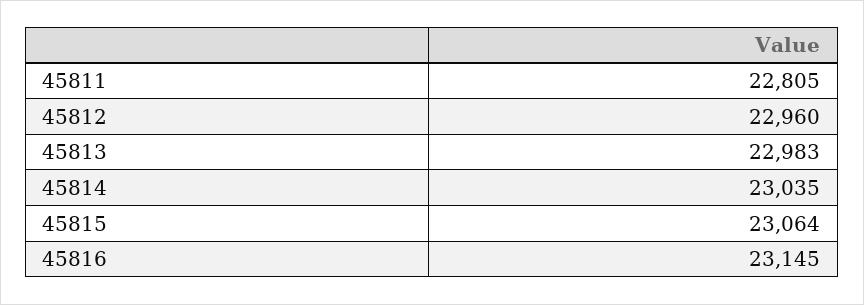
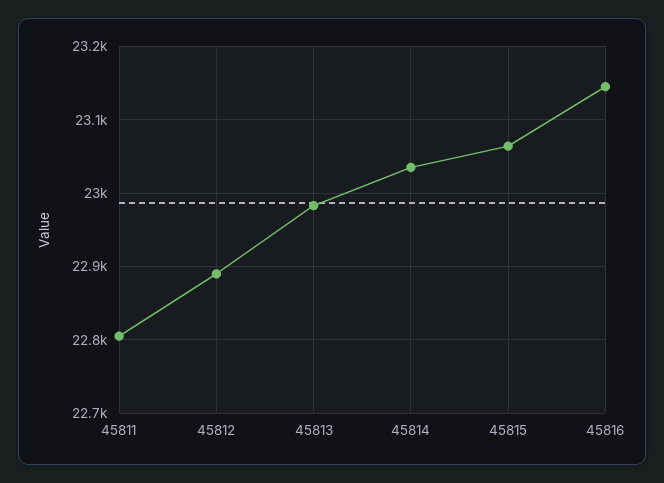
  {
    "45811": 22805,
-   "45812": 22960,
+   "45812": 22890,
    "45813": 22983,
    "45814": 23035,
    "45815": 23064,
    "45816": 23145
  }

